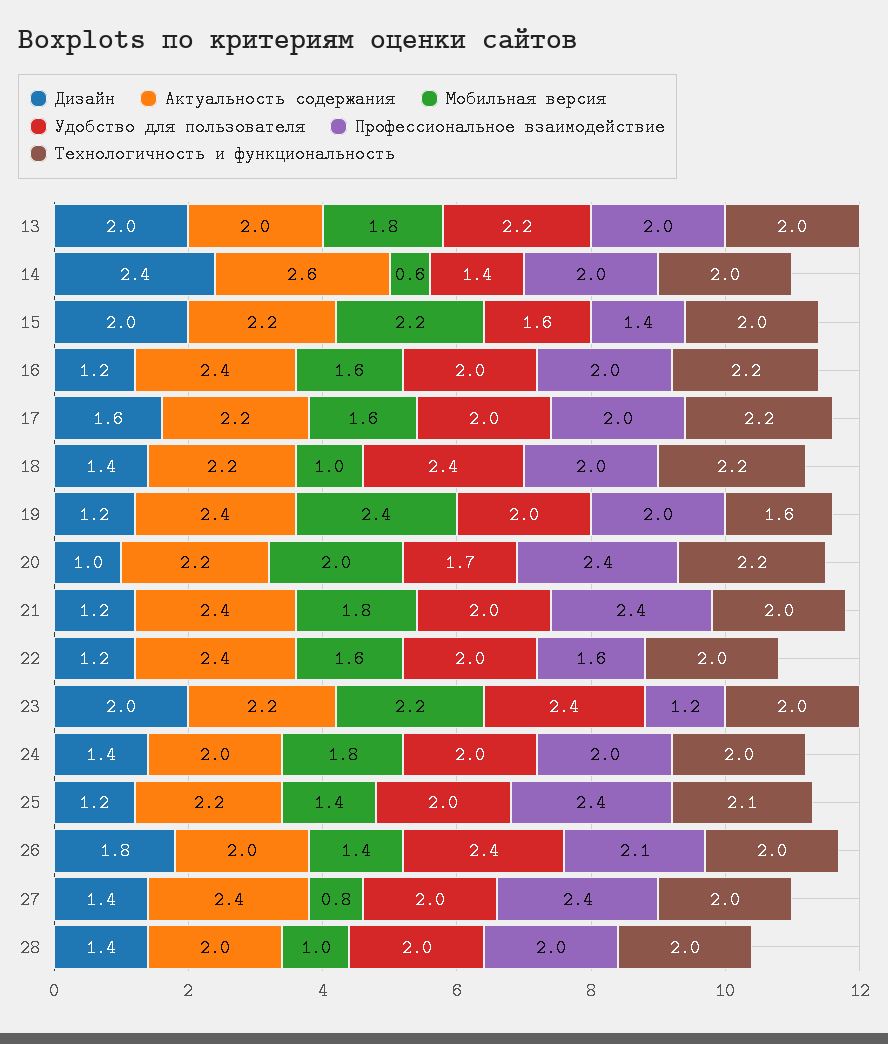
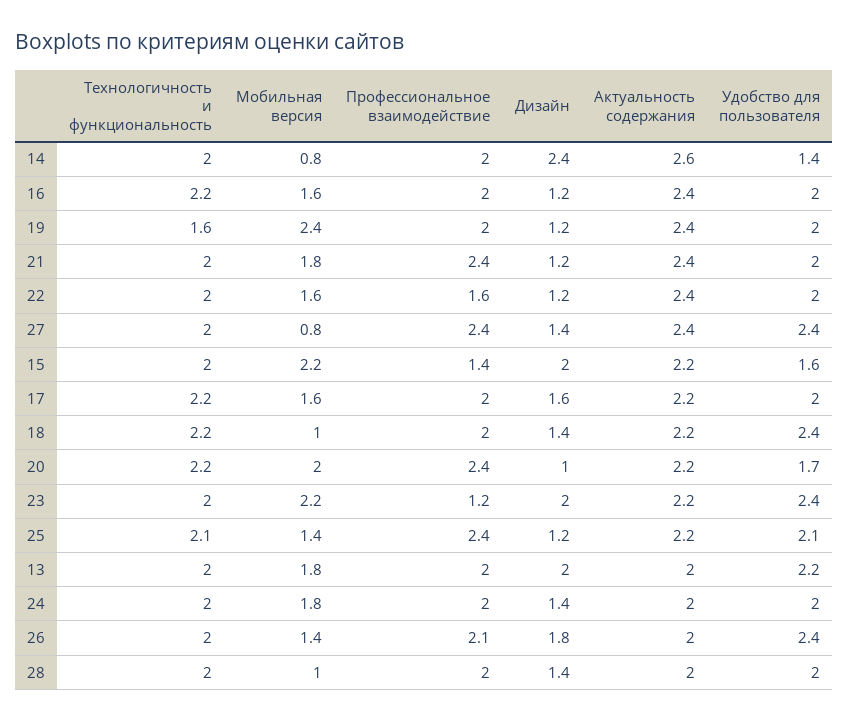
  {
    "Дизайн": {
      "13": 2,
      "14": 2.4,
      "15": 2,
      "16": 1.2,
      "17": 1.6,
      "18": 1.4,
      "19": 1.2,
      "20": 1,
      "21": 1.2,
      "22": 1.2,
      "23": 2,
      "24": 1.4,
      "25": 1.2,
      "26": 1.8,
      "27": 1.4,
      "28": 1.4
    },
    "Актуальность содержания": {
      "13": 2,
      "14": 2.6,
      "15": 2.2,
      "16": 2.4,
      "17": 2.2,
      "18": 2.2,
      "19": 2.4,
      "20": 2.2,
      "21": 2.4,
      "22": 2.4,
      "23": 2.2,
      "24": 2,
      "25": 2.2,
      "26": 2,
      "27": 2.4,
      "28": 2
    },
    "Мобильная версия": {
      "13": 1.8,
-     "14": 0.6,
+     "14": 0.8,
      "15": 2.2,
      "16": 1.6,
      "17": 1.6,
      "18": 1,
      "19": 2.4,
      "20": 2,
      "21": 1.8,
      "22": 1.6,
      "23": 2.2,
      "24": 1.8,
      "25": 1.4,
      "26": 1.4,
      "27": 0.8,
      "28": 1
    },
    "Удобство для пользователя": {
      "13": 2.2,
      "14": 1.4,
      "15": 1.6,
      "16": 2,
      "17": 2,
      "18": 2.4,
      "19": 2,
      "20": 1.7,
      "21": 2,
      "22": 2,
      "23": 2.4,
      "24": 2,
-     "25": 2,
+     "25": 2.1,
      "26": 2.4,
-     "27": 2,
+     "27": 2.4,
      "28": 2
    },
    "Профессиональное взаимодействие": {
      "13": 2,
      "14": 2,
      "15": 1.4,
      "16": 2,
      "17": 2,
      "18": 2,
      "19": 2,
      "20": 2.4,
      "21": 2.4,
      "22": 1.6,
      "23": 1.2,
      "24": 2,
      "25": 2.4,
      "26": 2.1,
      "27": 2.4,
      "28": 2
    },
    "Технологичность и функциональность": {
      "13": 2,
      "14": 2,
      "15": 2,
      "16": 2.2,
      "17": 2.2,
      "18": 2.2,
      "19": 1.6,
      "20": 2.2,
      "21": 2,
      "22": 2,
      "23": 2,
      "24": 2,
      "25": 2.1,
      "26": 2,
      "27": 2,
      "28": 2
    }
  }

